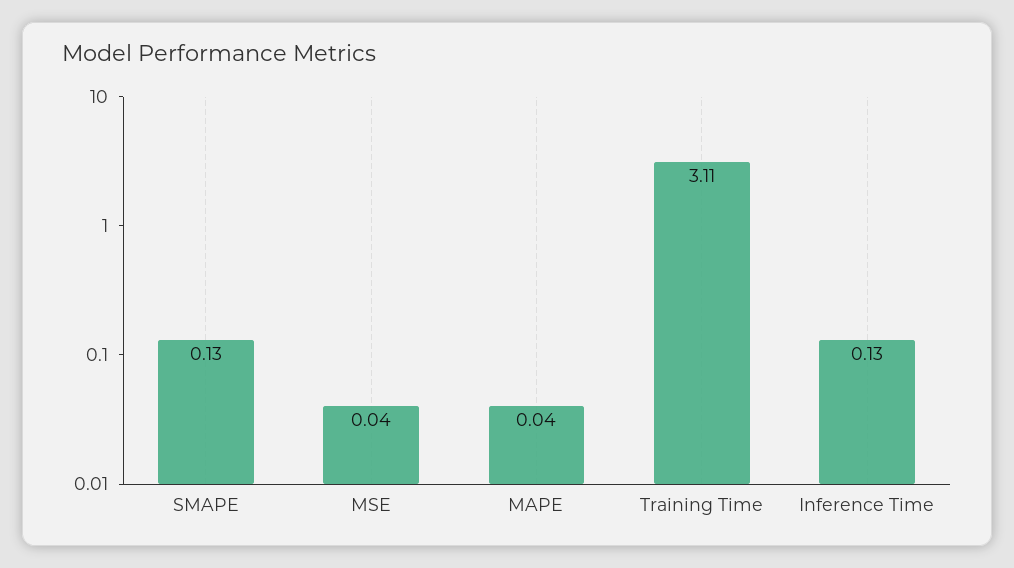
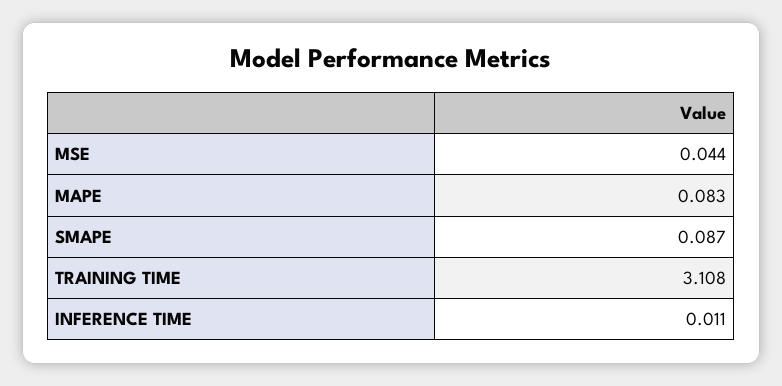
  {
-   "SMAPE": 0.13,
+   "SMAPE": 0.087,
    "MSE": 0.044,
-   "MAPE": 0.04,
+   "MAPE": 0.083,
    "Training Time": 3.108,
-   "Inference Time": 0.13
+   "Inference Time": 0.011
  }

